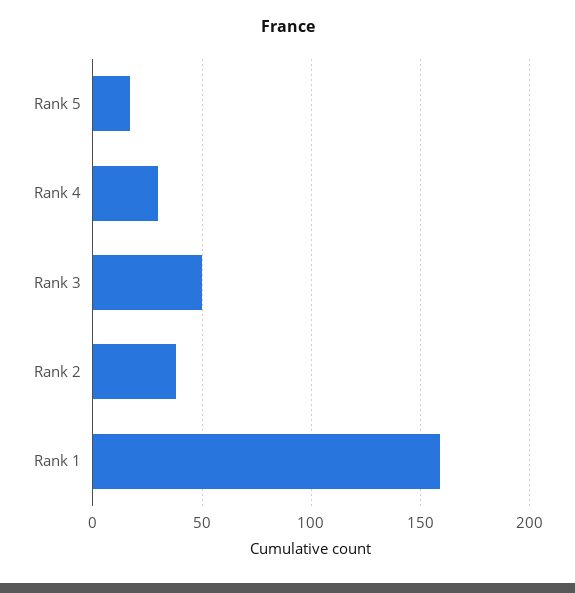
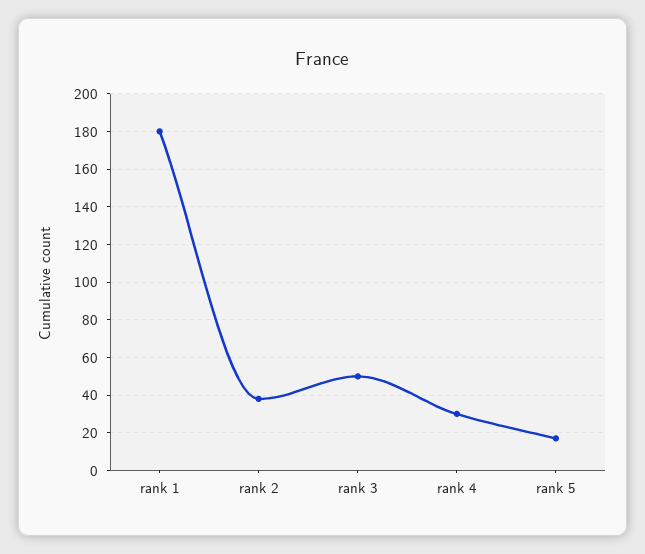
  {
    "Rank 5": 15,
    "Rank 4": 30,
    "Rank 3": 50,
    "Rank 2": 40,
-   "Rank 1": 160
+   "Rank 1": 180
  }

